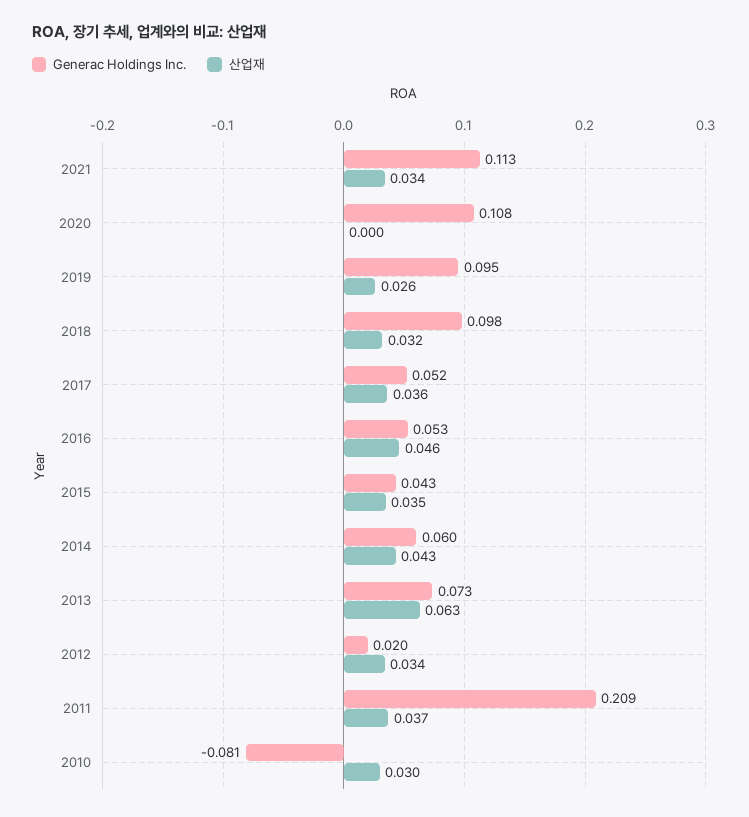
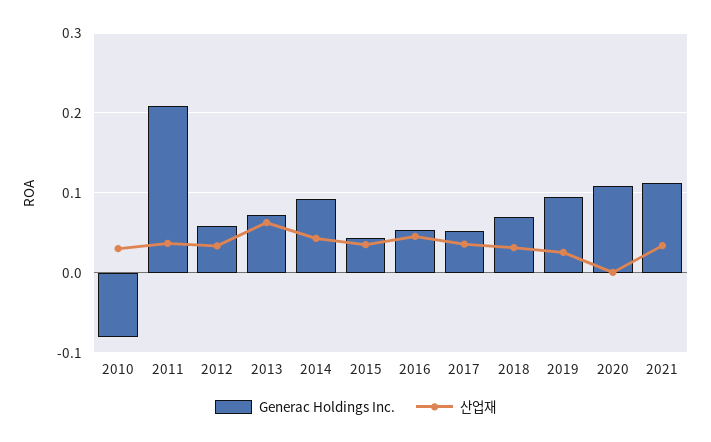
  {
    "Generac Holdings Inc.": {
      "2021": 0.113,
      "2020": 0.108,
      "2019": 0.095,
-     "2018": 0.098,
+     "2018": 0.07,
      "2017": 0.052,
      "2016": 0.053,
      "2015": 0.043,
-     "2014": 0.06,
+     "2014": 0.09,
      "2013": 0.073,
-     "2012": 0.02,
+     "2012": 0.06,
      "2011": 0.209,
      "2010": -0.081
    },
    "산업재": {
      "2021": 0.034,
      "2020": 0,
      "2019": 0.026,
      "2018": 0.032,
      "2017": 0.036,
      "2016": 0.046,
      "2015": 0.035,
      "2014": 0.043,
      "2013": 0.063,
      "2012": 0.034,
      "2011": 0.037,
      "2010": 0.03
    }
  }

